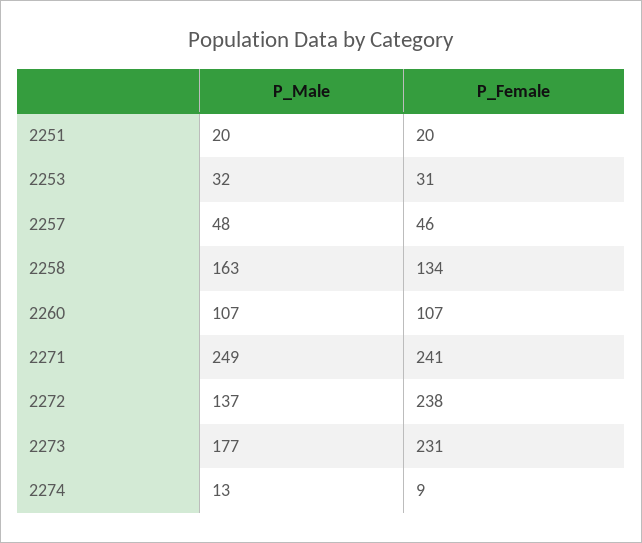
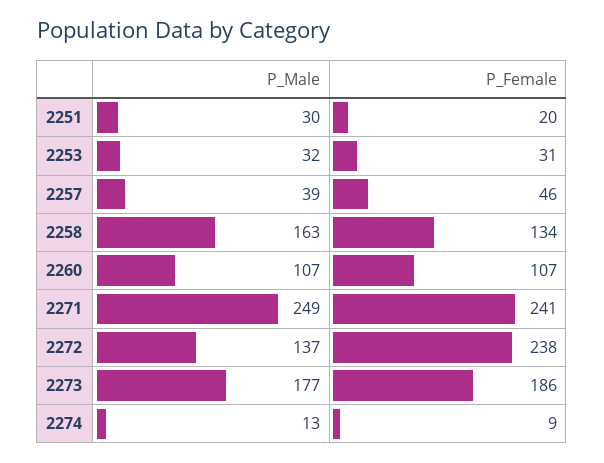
  {
    "P_Male": {
-     "2251": 20,
+     "2251": 30,
      "2253": 32,
-     "2257": 48,
+     "2257": 39,
      "2258": 163,
      "2260": 107,
      "2271": 249,
      "2272": 137,
      "2273": 177,
      "2274": 13
    },
    "P_Female": {
      "2251": 20,
      "2253": 31,
      "2257": 46,
      "2258": 134,
      "2260": 107,
      "2271": 241,
      "2272": 238,
-     "2273": 231,
+     "2273": 186,
      "2274": 9
    }
  }

